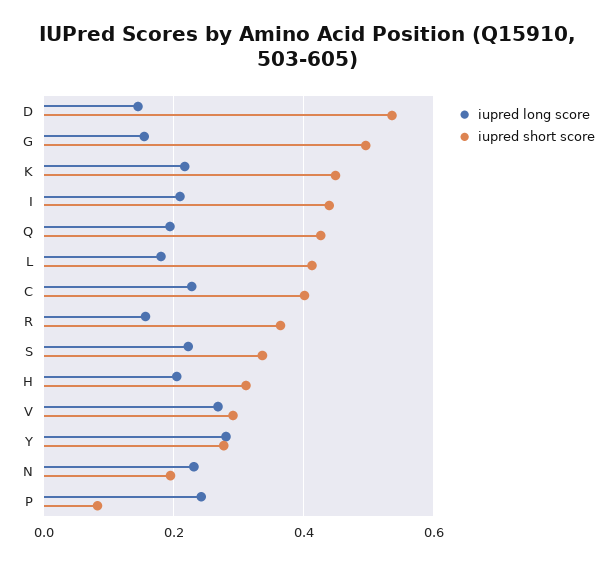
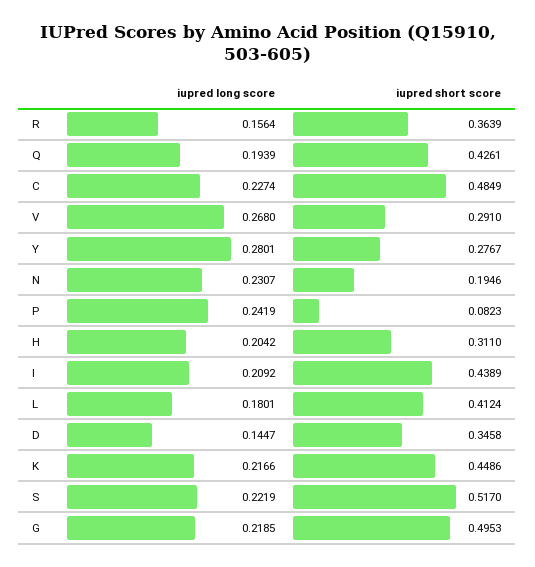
  {
    "iupred long score": {
      "D": 0.1447,
-     "G": 0.16,
+     "G": 0.2185,
      "K": 0.2166,
      "I": 0.2092,
      "Q": 0.1939,
      "L": 0.1801,
      "C": 0.2274,
      "R": 0.1564,
      "S": 0.2219,
      "H": 0.2042,
      "V": 0.268,
      "Y": 0.2801,
      "N": 0.2307,
      "P": 0.2419
    },
    "iupred short score": {
-     "D": 0.54,
+     "D": 0.3458,
      "G": 0.4953,
      "K": 0.4486,
      "I": 0.4389,
      "Q": 0.4261,
      "L": 0.4124,
-     "C": 0.4,
+     "C": 0.4849,
      "R": 0.3639,
-     "S": 0.34,
+     "S": 0.517,
      "H": 0.311,
      "V": 0.291,
      "Y": 0.2767,
      "N": 0.1946,
      "P": 0.0823
    }
  }

